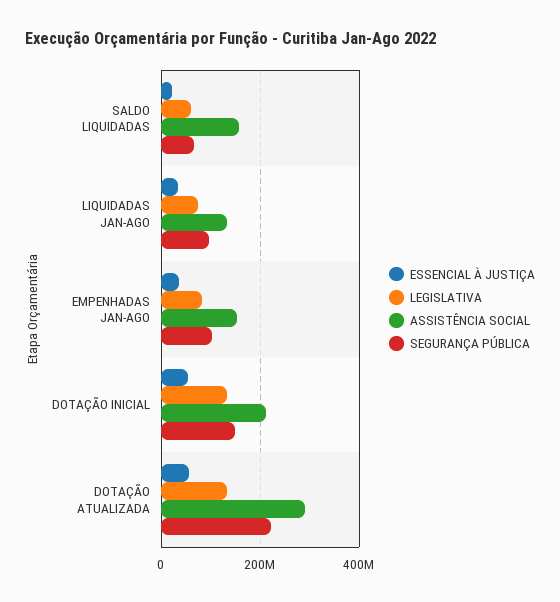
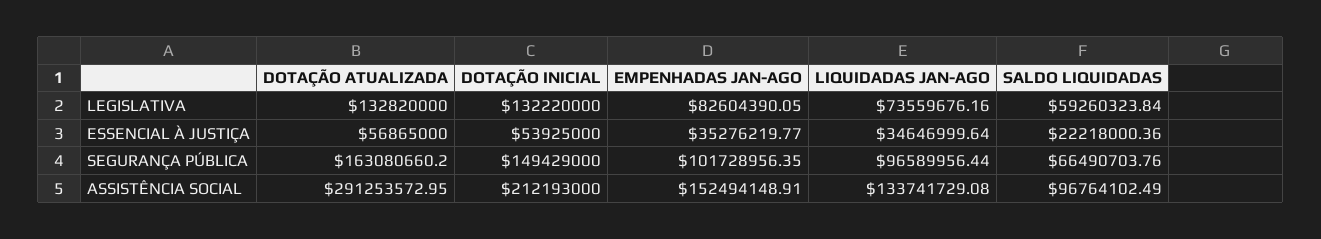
  {
    "ESSENCIAL À JUSTIÇA": {
      "SALDO LIQUIDADAS": 22218000.36,
      "LIQUIDADAS JAN-AGO": 34646999.64,
      "EMPENHADAS JAN-AGO": 35276219.77,
      "DOTAÇÃO INICIAL": 53925000,
      "DOTAÇÃO ATUALIZADA": 56865000
    },
    "LEGISLATIVA": {
      "SALDO LIQUIDADAS": 59260323.84,
      "LIQUIDADAS JAN-AGO": 73559676.16,
      "EMPENHADAS JAN-AGO": 82604390.05,
      "DOTAÇÃO INICIAL": 132220000,
      "DOTAÇÃO ATUALIZADA": 132820000
    },
    "ASSISTÊNCIA SOCIAL": {
-     "SALDO LIQUIDADAS": 160000000,
+     "SALDO LIQUIDADAS": 96764102.49,
      "LIQUIDADAS JAN-AGO": 133741729.08,
      "EMPENHADAS JAN-AGO": 152494148.91,
      "DOTAÇÃO INICIAL": 212193000,
      "DOTAÇÃO ATUALIZADA": 291253572.95
    },
    "SEGURANÇA PÚBLICA": {
      "SALDO LIQUIDADAS": 66490703.76,
      "LIQUIDADAS JAN-AGO": 96589956.44,
      "EMPENHADAS JAN-AGO": 101728956.35,
      "DOTAÇÃO INICIAL": 149429000,
-     "DOTAÇÃO ATUALIZADA": 220000000
+     "DOTAÇÃO ATUALIZADA": 163080660.2
    }
  }

